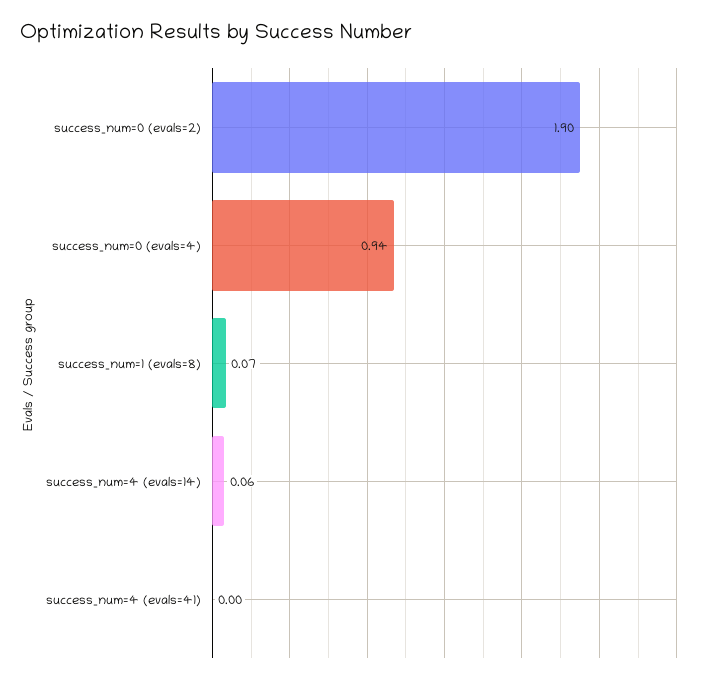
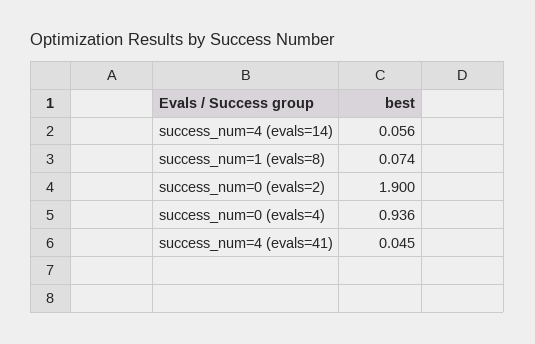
  {
    "success_num=0 (evals=2)": 1.9,
    "success_num=0 (evals=4)": 0.936,
    "success_num=1 (evals=8)": 0.074,
    "success_num=4 (evals=14)": 0.056,
-   "success_num=4 (evals=41)": 0
+   "success_num=4 (evals=41)": 0.045
  }

